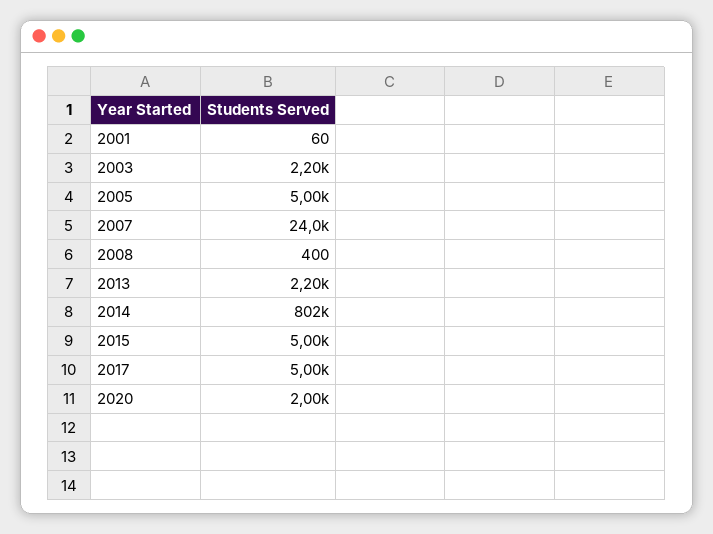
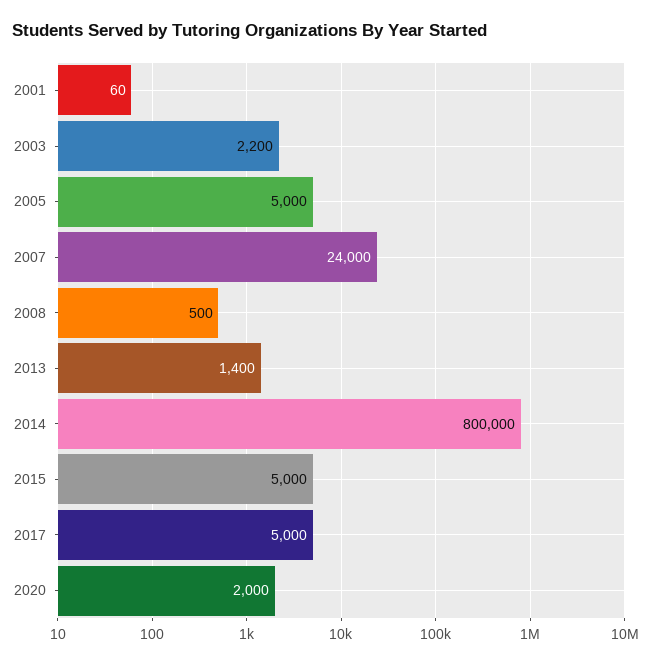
  {
    "2001": 60,
    "2003": 2200,
    "2005": 5000,
    "2007": 24000,
-   "2008": 400,
+   "2008": 500,
-   "2013": 2200,
+   "2013": 1400,
-   "2014": 802000,
+   "2014": 800000,
    "2015": 5000,
    "2017": 5000,
    "2020": 2000
  }

